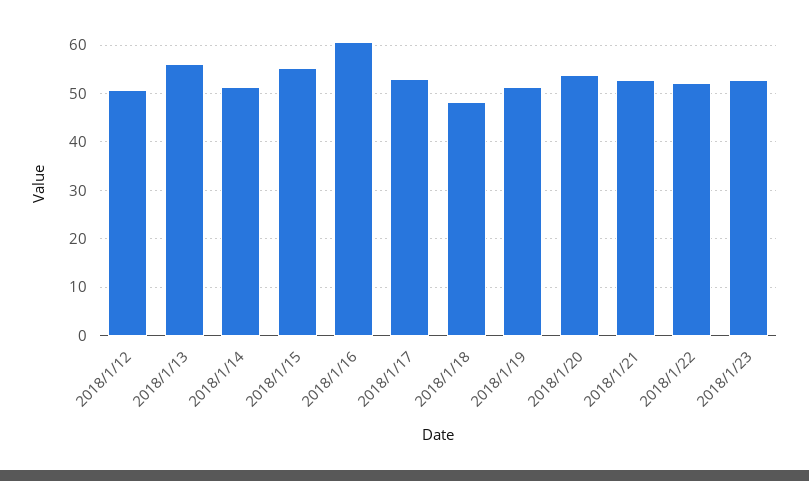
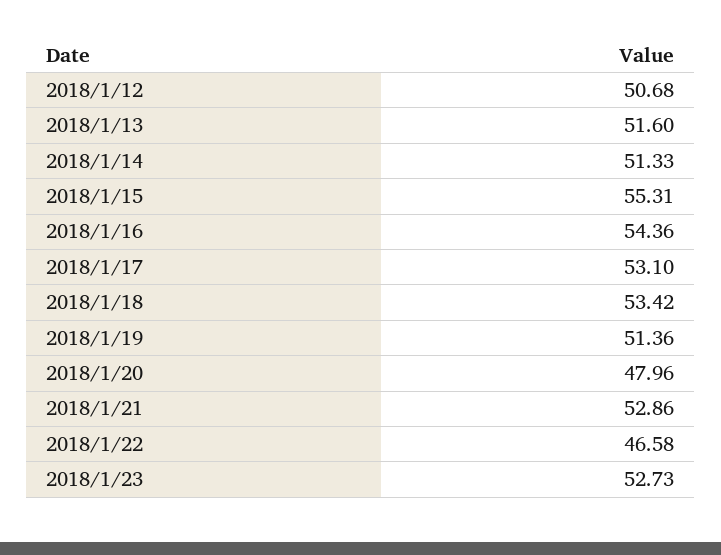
  {
    "2018/1/12": 50.68,
-   "2018/1/13": 56,
+   "2018/1/13": 51.6,
    "2018/1/14": 51.33,
    "2018/1/15": 55.31,
-   "2018/1/16": 60,
+   "2018/1/16": 54.36,
    "2018/1/17": 53.1,
-   "2018/1/18": 48,
+   "2018/1/18": 53.42,
    "2018/1/19": 51.36,
-   "2018/1/20": 54,
+   "2018/1/20": 47.96,
    "2018/1/21": 52.86,
-   "2018/1/22": 52,
+   "2018/1/22": 46.58,
    "2018/1/23": 52.73
  }

